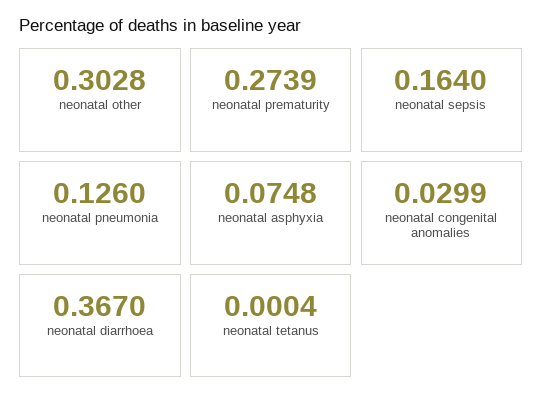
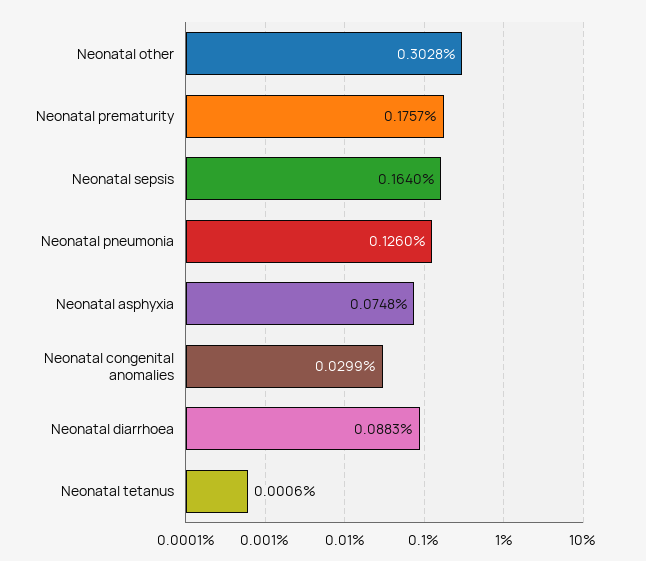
  {
    "neonatal other": 0.3028,
-   "neonatal prematurity": 0.2739,
+   "neonatal prematurity": 0.1757,
    "neonatal sepsis": 0.164,
    "neonatal pneumonia": 0.126,
    "neonatal asphyxia": 0.0748,
    "neonatal congenital anomalies": 0.0299,
-   "neonatal diarrhoea": 0.367,
+   "neonatal diarrhoea": 0.0883,
-   "neonatal tetanus": 0.0004
+   "neonatal tetanus": 0.0006
  }

